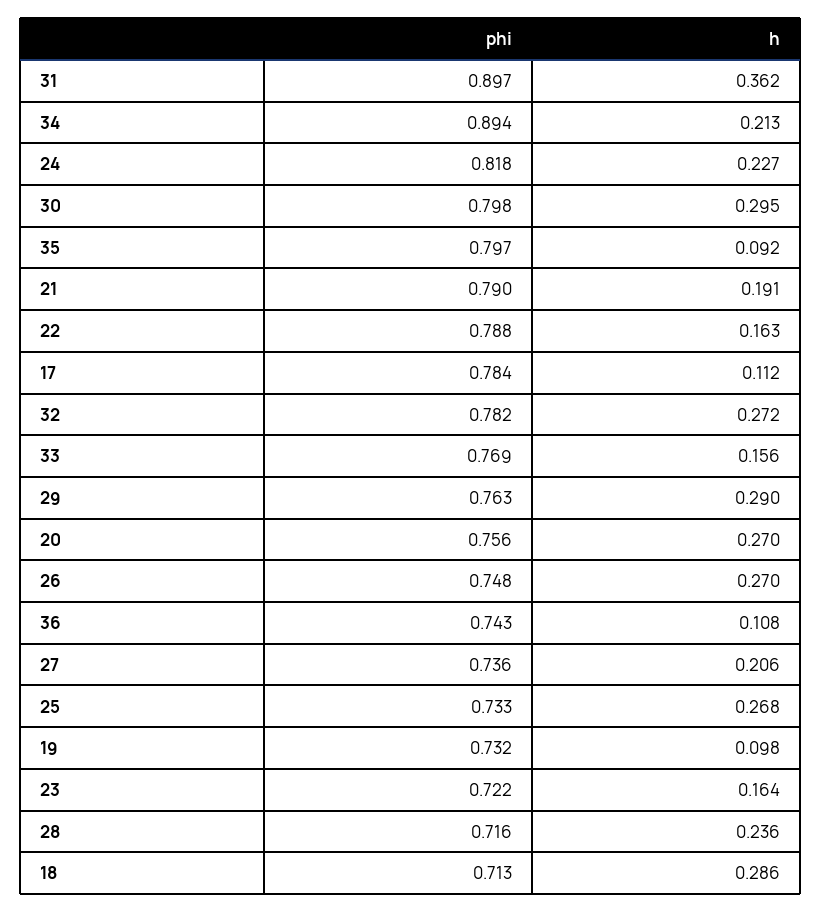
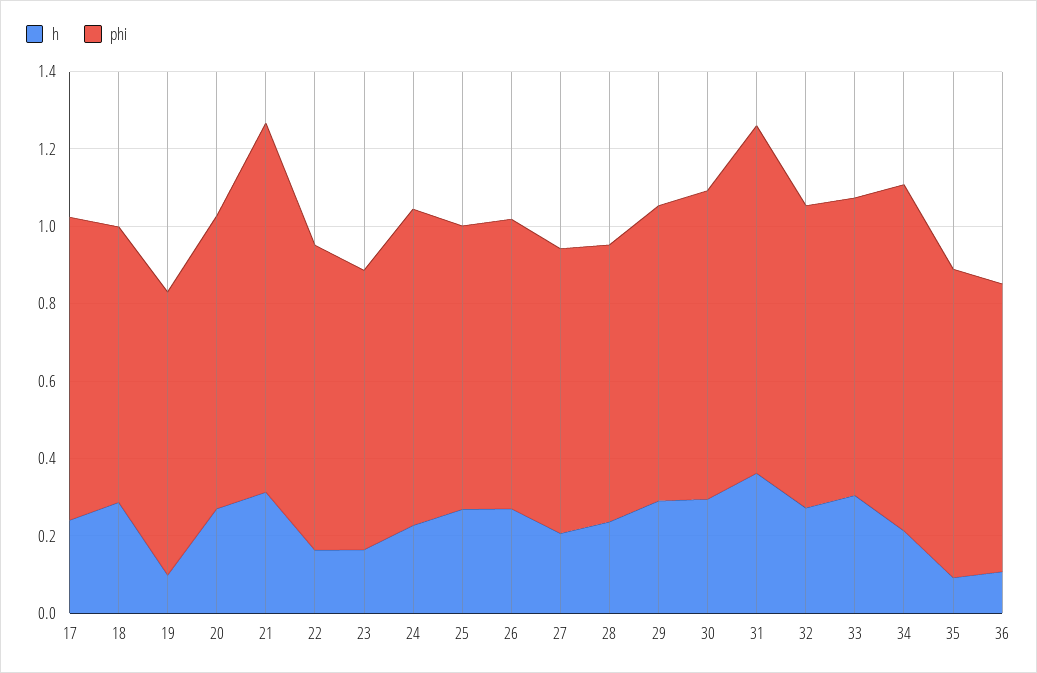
  {
    "phi": {
      "31": 0.897,
      "34": 0.894,
      "24": 0.818,
      "30": 0.798,
      "35": 0.797,
-     "21": 0.79,
+     "21": 0.95,
      "22": 0.788,
      "17": 0.784,
      "32": 0.782,
      "33": 0.769,
      "29": 0.763,
      "20": 0.756,
      "26": 0.748,
      "36": 0.743,
      "27": 0.736,
      "25": 0.733,
      "19": 0.732,
      "23": 0.722,
      "28": 0.716,
      "18": 0.713
    },
    "h": {
      "31": 0.362,
      "34": 0.213,
      "24": 0.227,
      "30": 0.295,
      "35": 0.092,
-     "21": 0.191,
+     "21": 0.3,
      "22": 0.163,
-     "17": 0.112,
+     "17": 0.25,
      "32": 0.272,
-     "33": 0.156,
+     "33": 0.3,
      "29": 0.29,
      "20": 0.27,
      "26": 0.27,
      "36": 0.108,
      "27": 0.206,
      "25": 0.268,
      "19": 0.098,
      "23": 0.164,
      "28": 0.236,
      "18": 0.286
    }
  }

